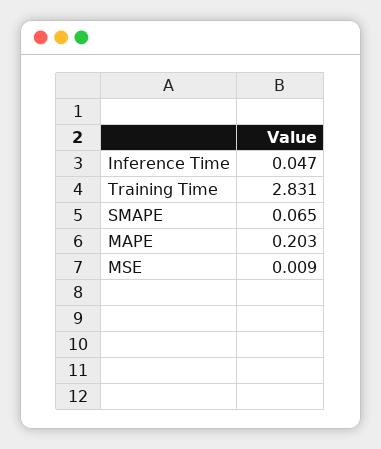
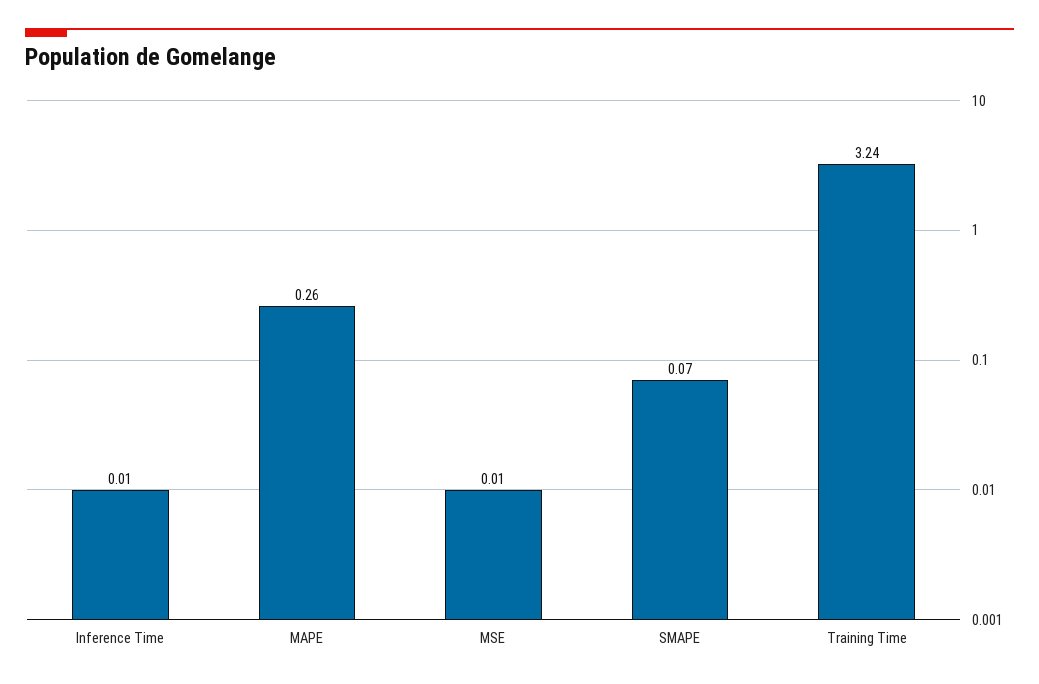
  {
-   "Inference Time": 0.047,
+   "Inference Time": 0.01,
-   "Training Time": 2.831,
+   "Training Time": 3.24,
    "SMAPE": 0.065,
-   "MAPE": 0.203,
+   "MAPE": 0.26,
    "MSE": 0.009
  }

